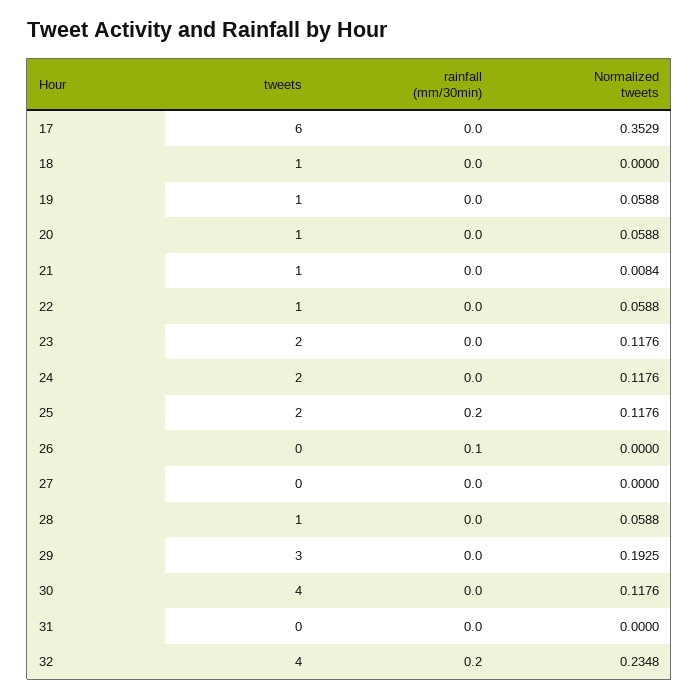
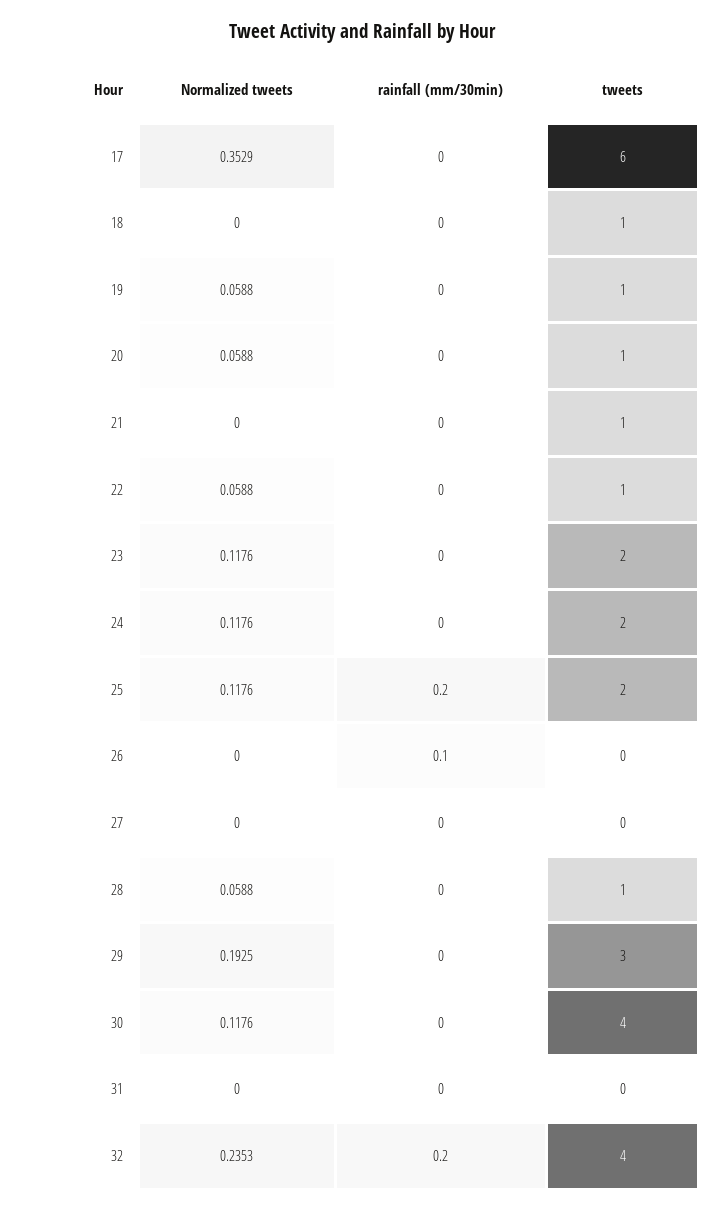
  {
    "tweets": {
      "17": 6,
      "18": 1,
      "19": 1,
      "20": 1,
      "21": 1,
      "22": 1,
      "23": 2,
      "24": 2,
      "25": 2,
      "26": 0,
      "27": 0,
      "28": 1,
      "29": 3,
      "30": 4,
      "31": 0,
      "32": 4
    },
    "rainfall (mm/30min)": {
      "17": 0,
      "18": 0,
      "19": 0,
      "20": 0,
      "21": 0,
      "22": 0,
      "23": 0,
      "24": 0,
      "25": 0.2,
      "26": 0.1,
      "27": 0,
      "28": 0,
      "29": 0,
      "30": 0,
      "31": 0,
      "32": 0.2
    },
    "Normalized tweets": {
      "17": 0.3529,
      "18": 0,
      "19": 0.0588,
      "20": 0.0588,
-     "21": 0.0084,
+     "21": 0,
      "22": 0.0588,
      "23": 0.1176,
      "24": 0.1176,
      "25": 0.1176,
      "26": 0,
      "27": 0,
      "28": 0.0588,
      "29": 0.1925,
      "30": 0.1176,
      "31": 0,
-     "32": 0.2348
+     "32": 0.2353
    }
  }

